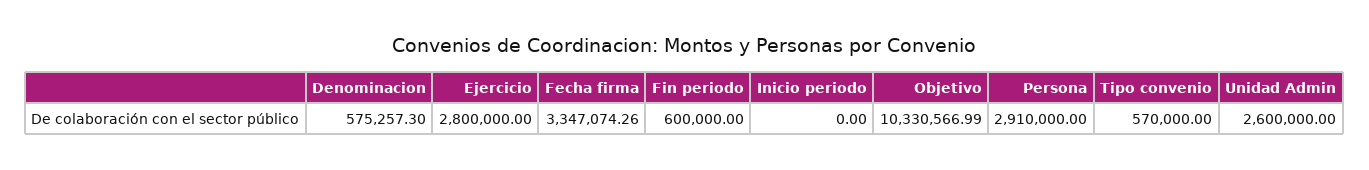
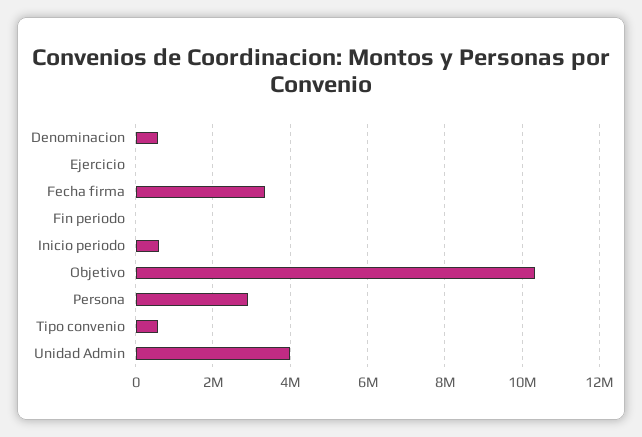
  {
    "Denominacion": 575257.3,
-   "Ejercicio": 2800000,
+   "Ejercicio": 0,
    "Fecha firma": 3347074.26,
-   "Fin periodo": 600000,
+   "Fin periodo": 0,
-   "Inicio periodo": 0,
+   "Inicio periodo": 600000,
    "Objetivo": 10330566.99,
    "Persona": 2910000,
    "Tipo convenio": 570000,
-   "Unidad Admin": 2600000
+   "Unidad Admin": 4000000
  }

